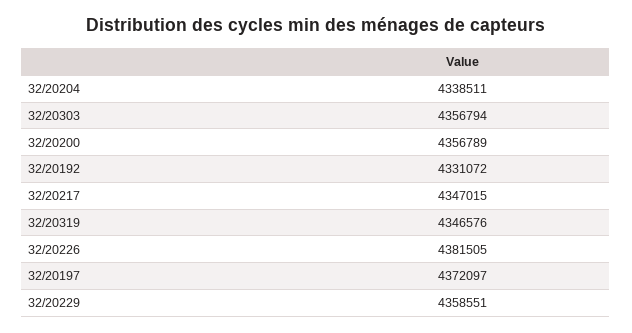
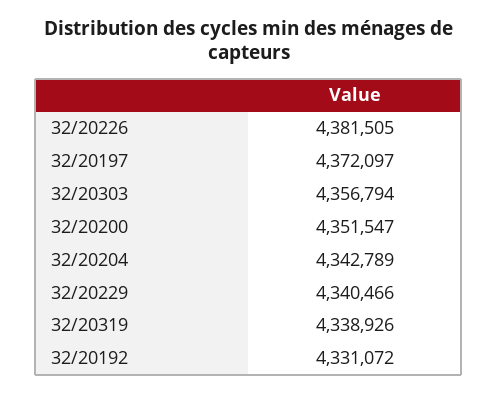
  {
-   "32/20204": 4338511,
+   "32/20204": 4342789,
    "32/20303": 4356794,
-   "32/20200": 4356789,
+   "32/20200": 4351547,
    "32/20192": 4331072,
-   "32/20217": 4347015,
-   "32/20319": 4346576,
+   "32/20319": 4338926,
    "32/20226": 4381505,
    "32/20197": 4372097,
-   "32/20229": 4358551
+   "32/20229": 4340466
  }

